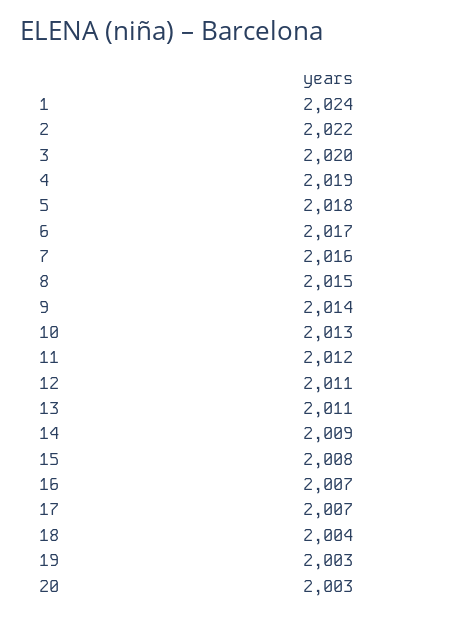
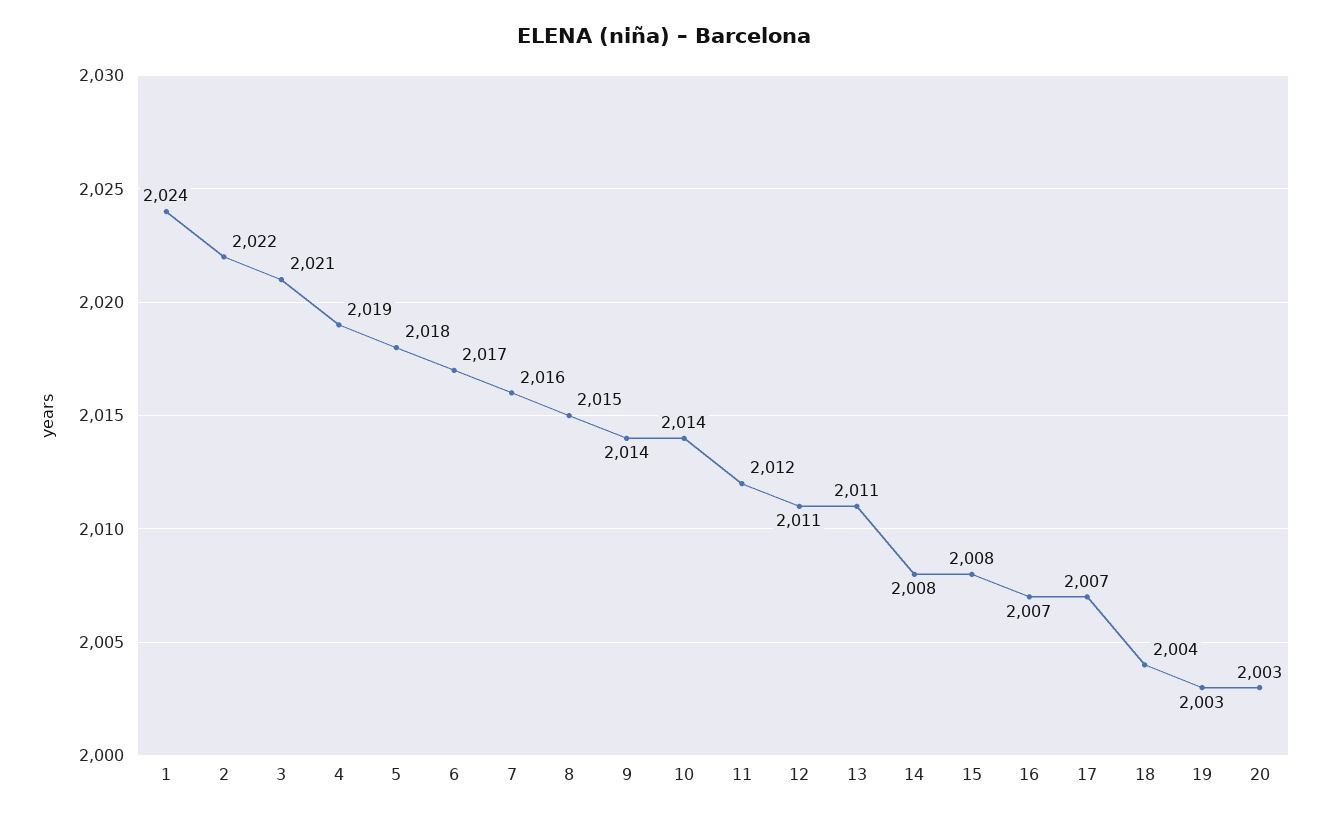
  {
    "1": 2024,
    "2": 2022,
-   "3": 2020,
+   "3": 2021,
    "4": 2019,
    "5": 2018,
    "6": 2017,
    "7": 2016,
    "8": 2015,
    "9": 2014,
-   "10": 2013,
+   "10": 2014,
    "11": 2012,
    "12": 2011,
    "13": 2011,
-   "14": 2009,
+   "14": 2008,
    "15": 2008,
    "16": 2007,
    "17": 2007,
    "18": 2004,
    "19": 2003,
    "20": 2003
  }

